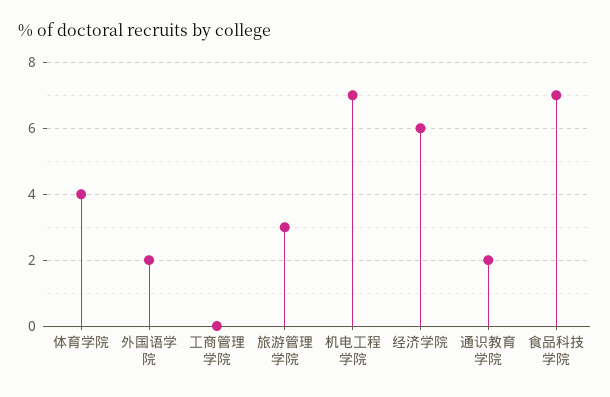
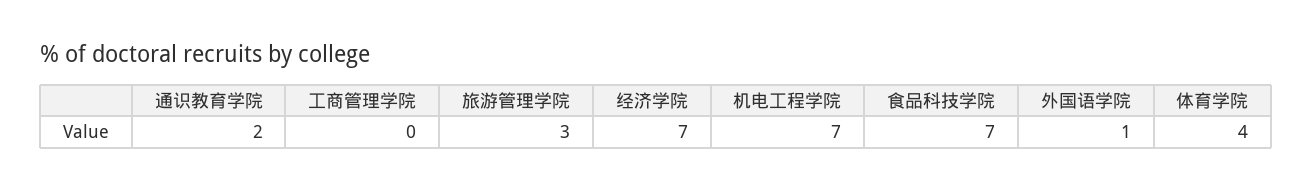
  {
    "体育学院": 4,
-   "外国语学院": 2,
+   "外国语学院": 1,
    "工商管理学院": 0,
    "旅游管理学院": 3,
    "机电工程学院": 7,
-   "经济学院": 6,
+   "经济学院": 7,
    "通识教育学院": 2,
    "食品科技学院": 7
  }

